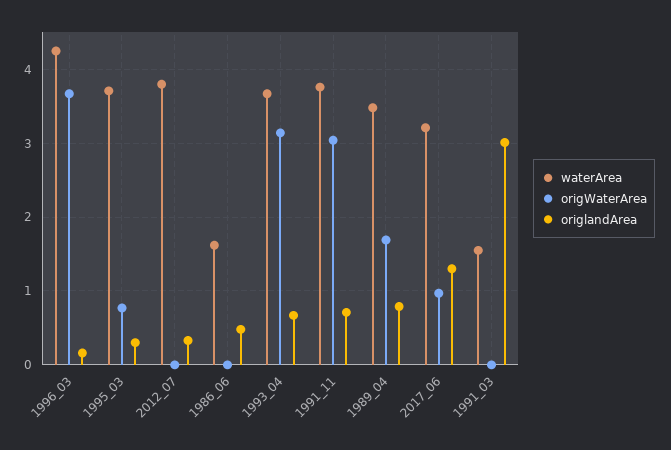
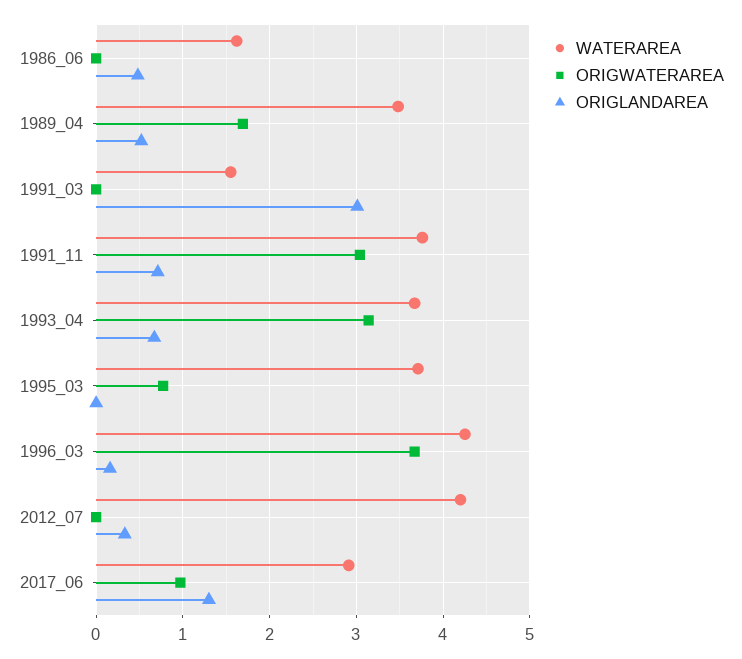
  {
    "waterArea": {
      "1996_03": 4.3,
      "1995_03": 3.7,
-     "2012_07": 3.8,
+     "2012_07": 4.2,
      "1986_06": 1.6,
      "1993_04": 3.7,
      "1991_11": 3.8,
      "1989_04": 3.5,
-     "2017_06": 3.2,
+     "2017_06": 2.9,
      "1991_03": 1.6
    },
    "origWaterArea": {
      "1996_03": 3.7,
      "1995_03": 0.8,
      "2012_07": 0,
      "1986_06": 0,
      "1993_04": 3.1,
      "1991_11": 3,
      "1989_04": 1.7,
      "2017_06": 1,
      "1991_03": 0
    },
    "origlandArea": {
      "1996_03": 0.2,
-     "1995_03": 0.3,
+     "1995_03": 0,
      "2012_07": 0.3,
      "1986_06": 0.5,
      "1993_04": 0.7,
      "1991_11": 0.7,
-     "1989_04": 0.8,
+     "1989_04": 0.5,
      "2017_06": 1.3,
      "1991_03": 3
    }
  }

